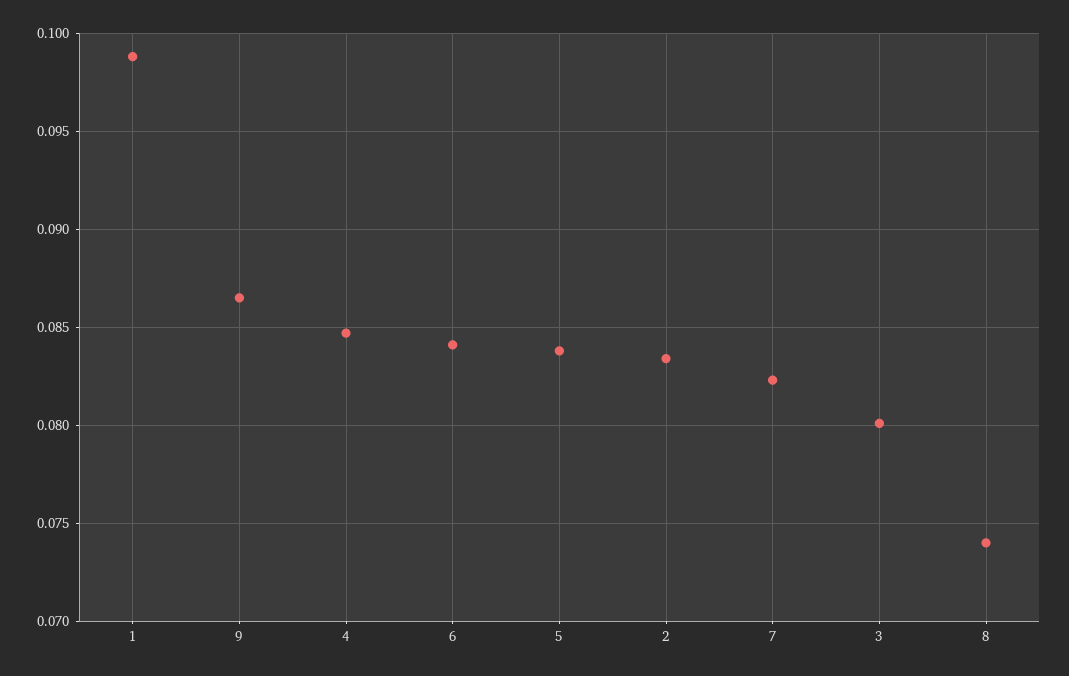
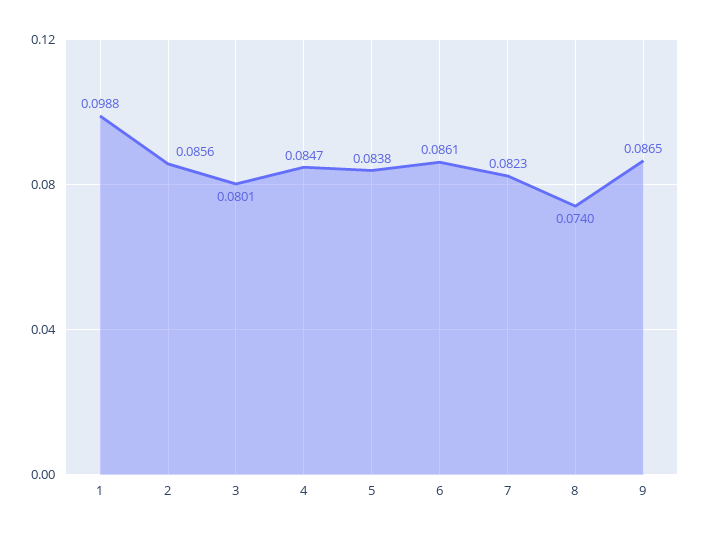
  {
    "1": 0.0988,
    "9": 0.0865,
    "4": 0.0847,
-   "6": 0.084,
+   "6": 0.0861,
    "5": 0.0838,
-   "2": 0.0835,
+   "2": 0.0856,
    "7": 0.0823,
    "3": 0.0801,
    "8": 0.074
  }

